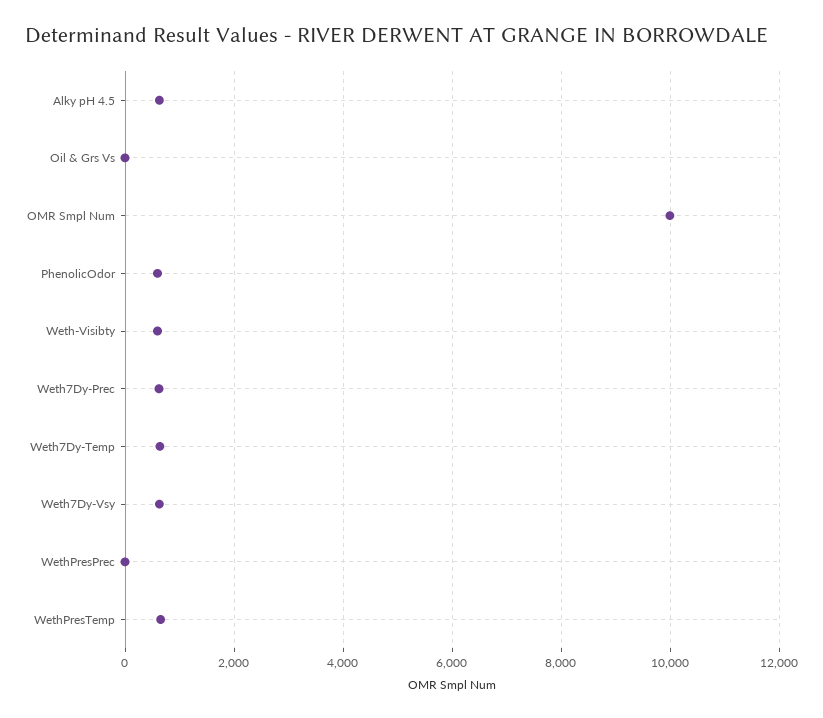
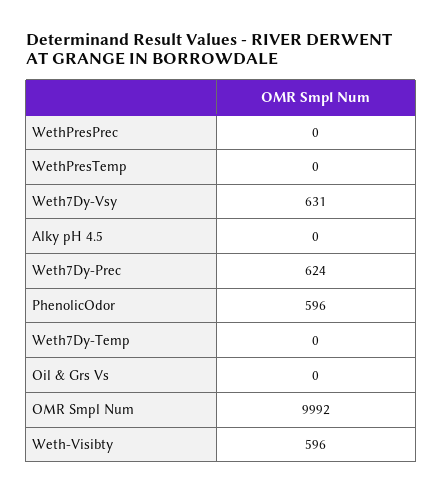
  {
-   "Alky pH 4.5": 600,
+   "Alky pH 4.5": 0,
    "Oil & Grs Vs": 0,
    "OMR Smpl Num": 9992,
    "PhenolicOdor": 596,
    "Weth-Visibty": 596,
    "Weth7Dy-Prec": 624,
-   "Weth7Dy-Temp": 600,
+   "Weth7Dy-Temp": 0,
    "Weth7Dy-Vsy": 631,
    "WethPresPrec": 0,
-   "WethPresTemp": 600
+   "WethPresTemp": 0
  }

